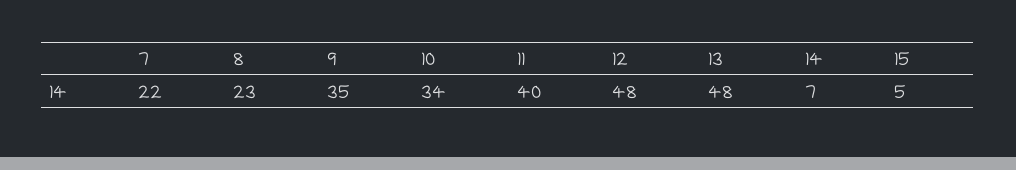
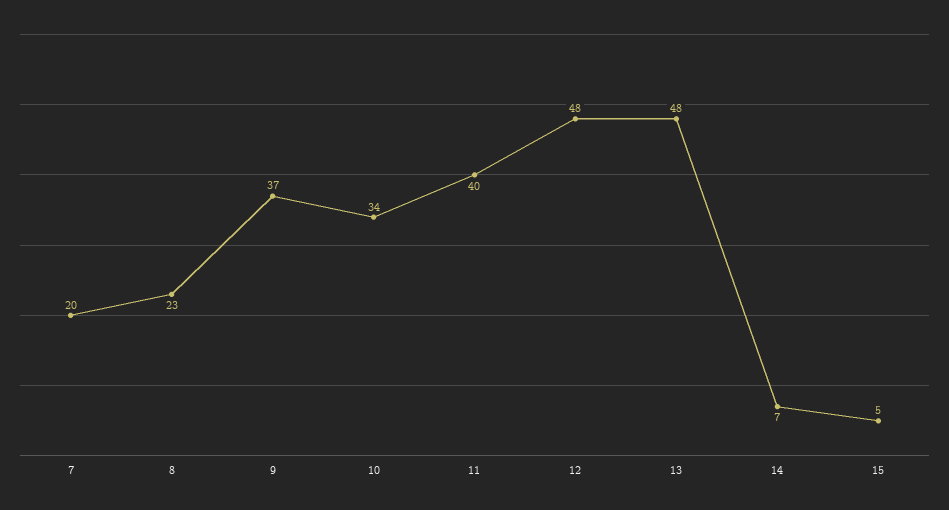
  {
-   "7": 22,
+   "7": 20,
    "8": 23,
-   "9": 35,
+   "9": 37,
    "10": 34,
    "11": 40,
    "12": 48,
    "13": 48,
    "14": 7,
    "15": 5
  }

